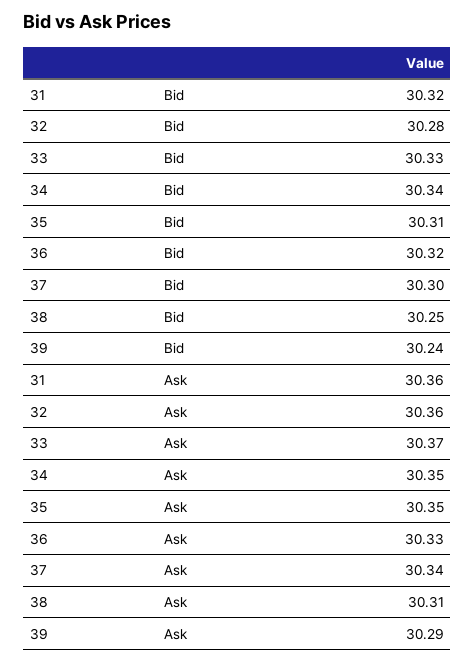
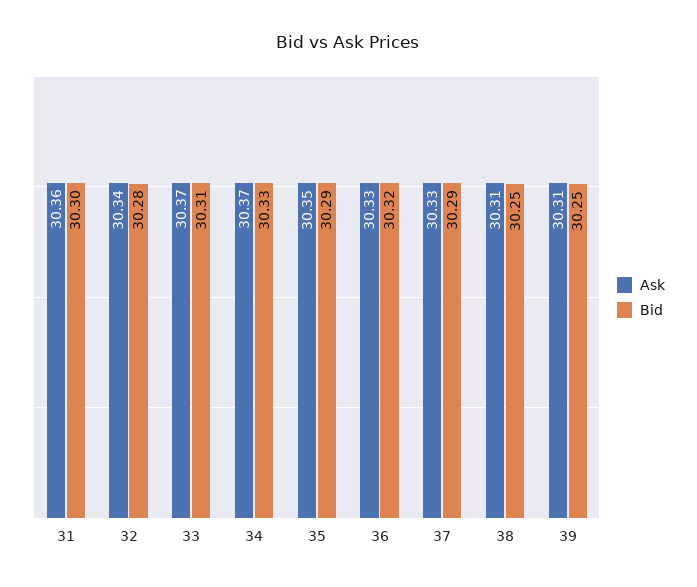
  {
    "Bid": {
-     "31": 30.32,
+     "31": 30.3,
      "32": 30.28,
-     "33": 30.33,
+     "33": 30.31,
-     "34": 30.34,
+     "34": 30.33,
-     "35": 30.31,
+     "35": 30.29,
      "36": 30.32,
-     "37": 30.3,
+     "37": 30.29,
      "38": 30.25,
-     "39": 30.24
+     "39": 30.25
    },
    "Ask": {
      "31": 30.36,
-     "32": 30.36,
+     "32": 30.34,
      "33": 30.37,
-     "34": 30.35,
+     "34": 30.37,
      "35": 30.35,
      "36": 30.33,
-     "37": 30.34,
+     "37": 30.33,
      "38": 30.31,
-     "39": 30.29
+     "39": 30.31
    }
  }

